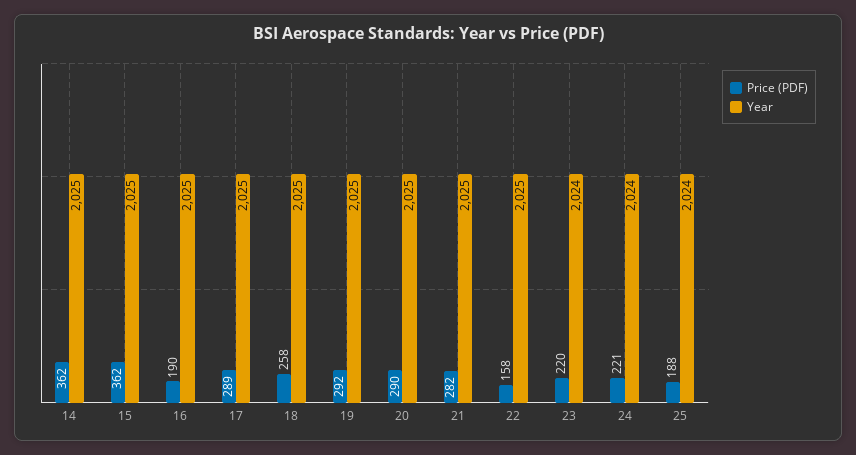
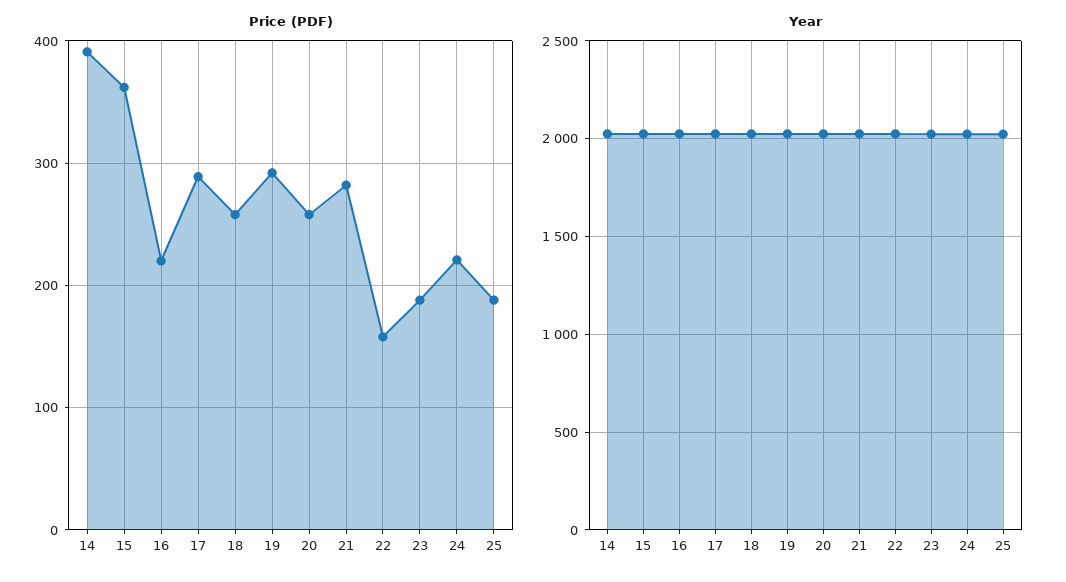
  {
    "Price (PDF)": {
-     "14": 362,
+     "14": 390,
      "15": 362,
-     "16": 190,
+     "16": 220,
      "17": 289,
      "18": 258,
      "19": 292,
-     "20": 290,
+     "20": 260,
      "21": 282,
      "22": 158,
-     "23": 220,
+     "23": 190,
      "24": 221,
      "25": 188
    },
    "Year": {
      "14": 2025,
      "15": 2025,
      "16": 2025,
      "17": 2025,
      "18": 2025,
      "19": 2025,
      "20": 2025,
      "21": 2025,
      "22": 2025,
      "23": 2024,
      "24": 2024,
      "25": 2024
    }
  }

